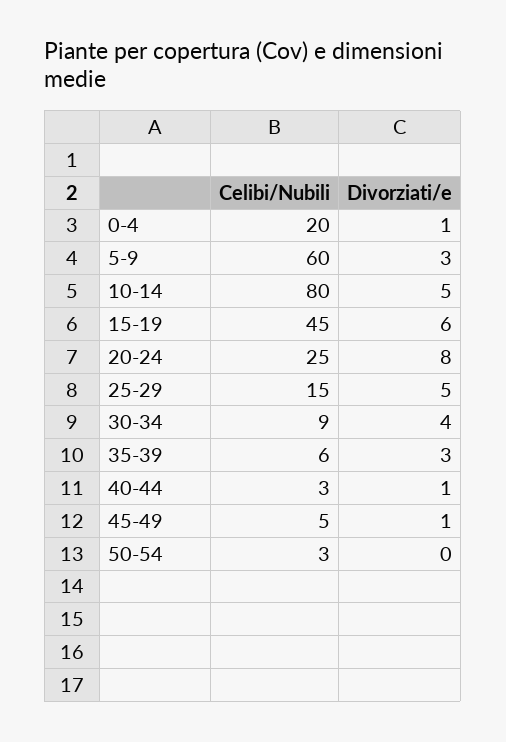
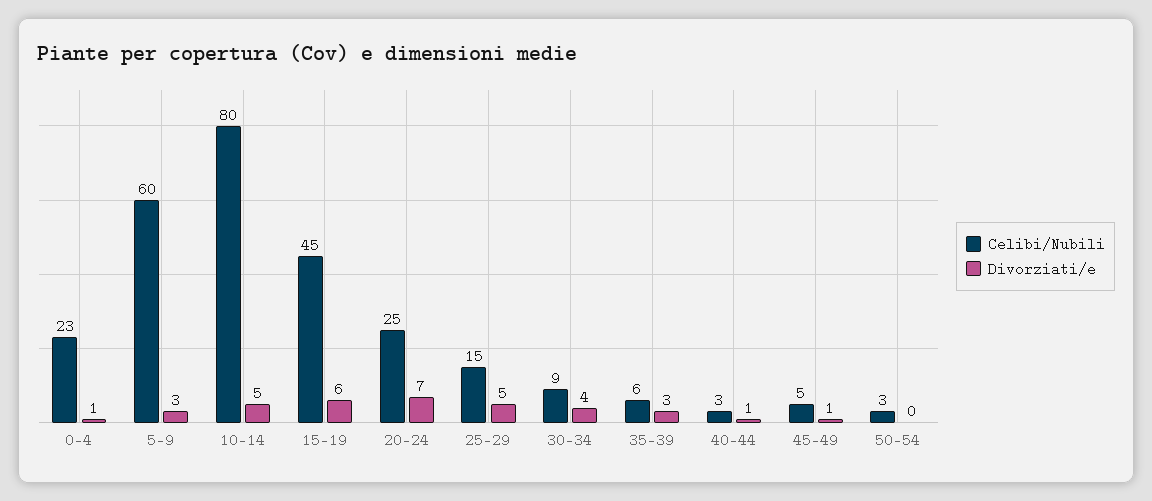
  {
    "Celibi/Nubili": {
-     "0-4": 20,
+     "0-4": 23,
      "5-9": 60,
      "10-14": 80,
      "15-19": 45,
      "20-24": 25,
      "25-29": 15,
      "30-34": 9,
      "35-39": 6,
      "40-44": 3,
      "45-49": 5,
      "50-54": 3
    },
    "Divorziati/e": {
      "0-4": 1,
      "5-9": 3,
      "10-14": 5,
      "15-19": 6,
-     "20-24": 8,
+     "20-24": 7,
      "25-29": 5,
      "30-34": 4,
      "35-39": 3,
      "40-44": 1,
      "45-49": 1,
      "50-54": 0
    }
  }

